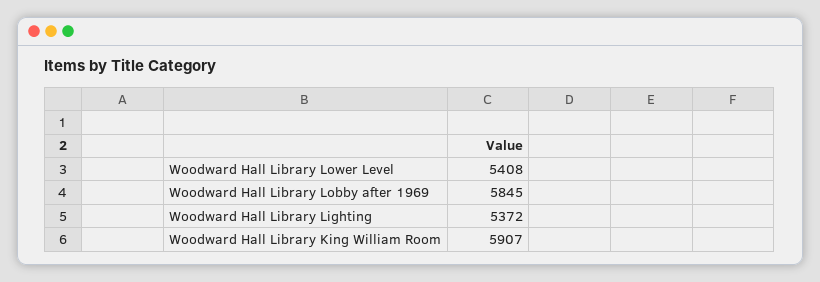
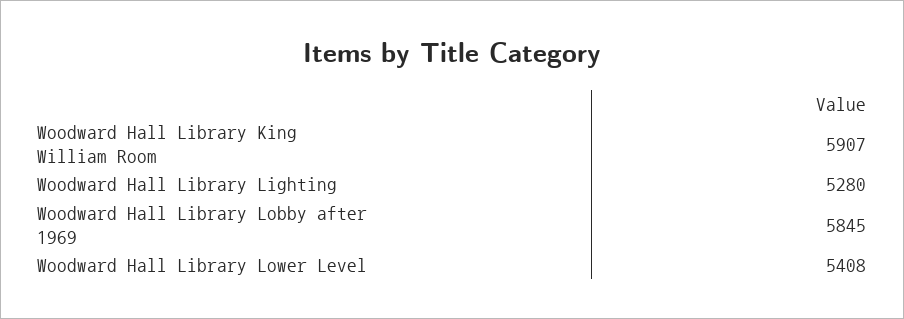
  {
    "Woodward Hall Library Lower Level": 5408,
    "Woodward Hall Library Lobby after 1969": 5845,
-   "Woodward Hall Library Lighting": 5372,
+   "Woodward Hall Library Lighting": 5280,
    "Woodward Hall Library King William Room": 5907
  }

